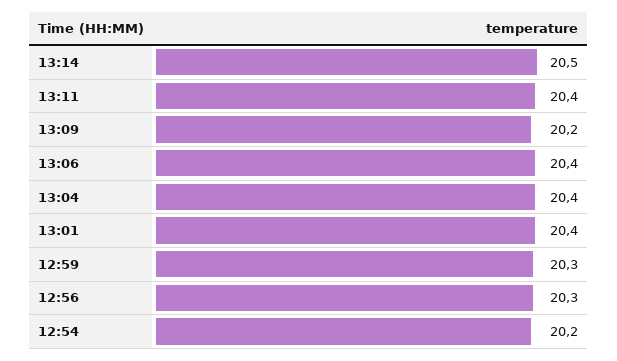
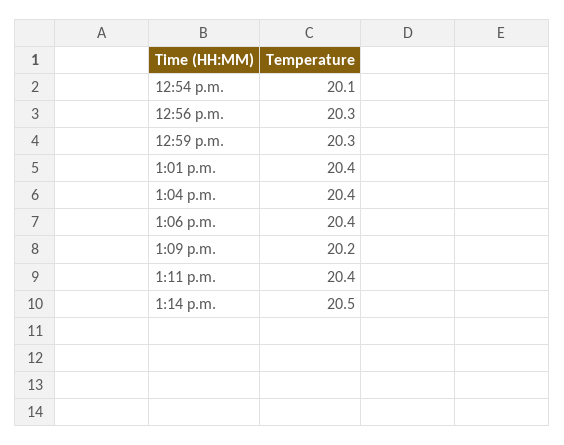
  {
    "13:14": 20.5,
    "13:11": 20.4,
    "13:09": 20.2,
    "13:06": 20.4,
    "13:04": 20.4,
    "13:01": 20.4,
    "12:59": 20.3,
    "12:56": 20.3,
-   "12:54": 20.2
+   "12:54": 20.1
  }

